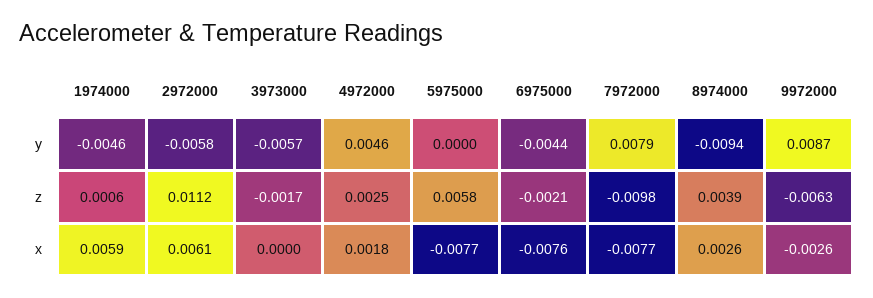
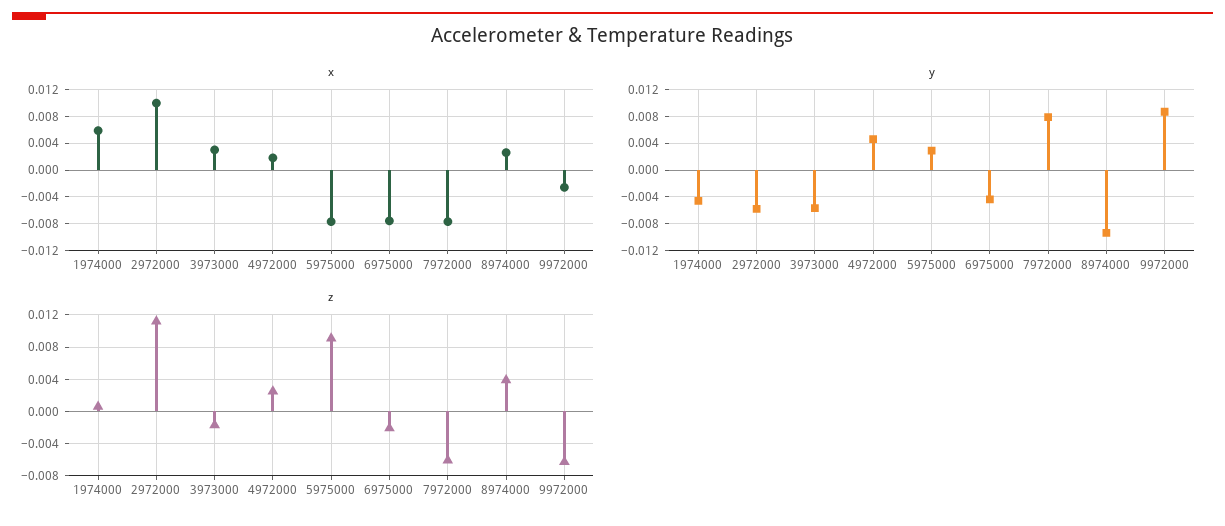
  {
    "y": {
      "1974000": -0.0046,
      "2972000": -0.0058,
      "3973000": -0.0057,
      "4972000": 0.0046,
-     "5975000": 0,
+     "5975000": 0.003,
      "6975000": -0.0044,
      "7972000": 0.0079,
      "8974000": -0.0094,
      "9972000": 0.0087
    },
    "z": {
      "1974000": 0.0006,
      "2972000": 0.0112,
      "3973000": -0.0017,
      "4972000": 0.0025,
-     "5975000": 0.0058,
+     "5975000": 0.009,
      "6975000": -0.0021,
-     "7972000": -0.0098,
+     "7972000": -0.006,
      "8974000": 0.0039,
      "9972000": -0.0063
    },
    "x": {
      "1974000": 0.0059,
-     "2972000": 0.0061,
+     "2972000": 0.01,
-     "3973000": 0,
+     "3973000": 0.003,
      "4972000": 0.0018,
      "5975000": -0.0077,
      "6975000": -0.0076,
      "7972000": -0.0077,
      "8974000": 0.0026,
      "9972000": -0.0026
    }
  }

